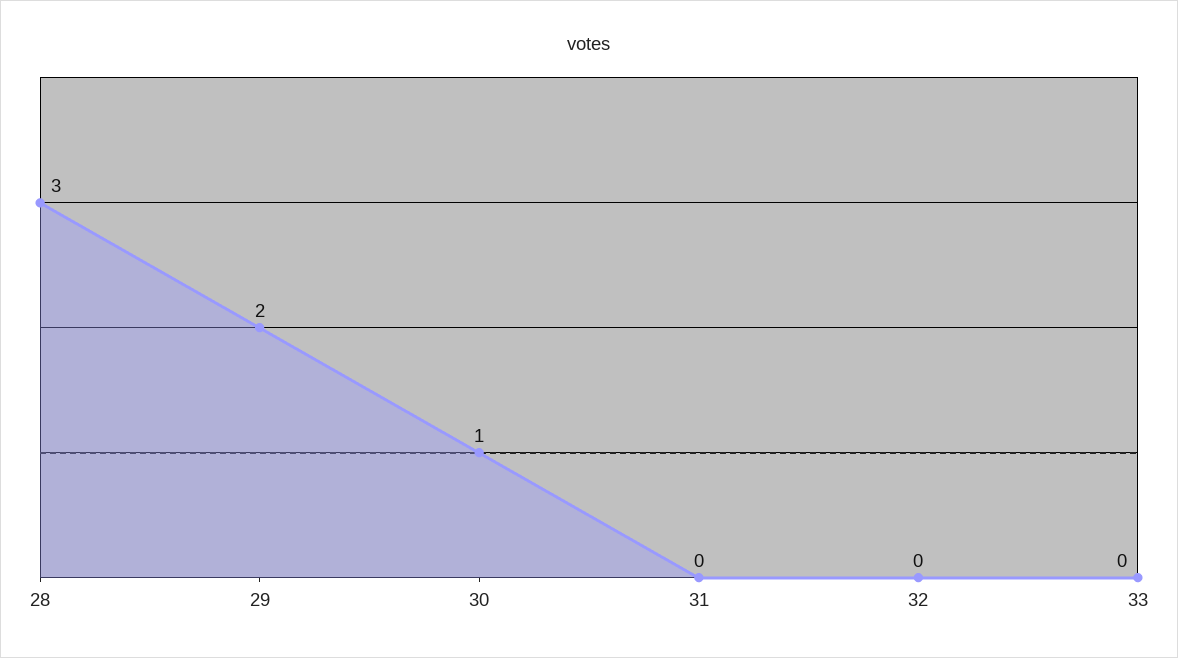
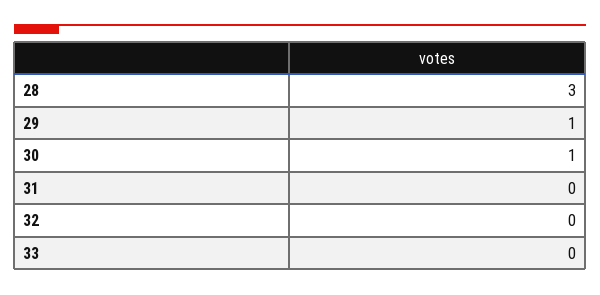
  {
    "28": 3,
-   "29": 2,
+   "29": 1,
    "30": 1,
    "31": 0,
    "32": 0,
    "33": 0
  }

